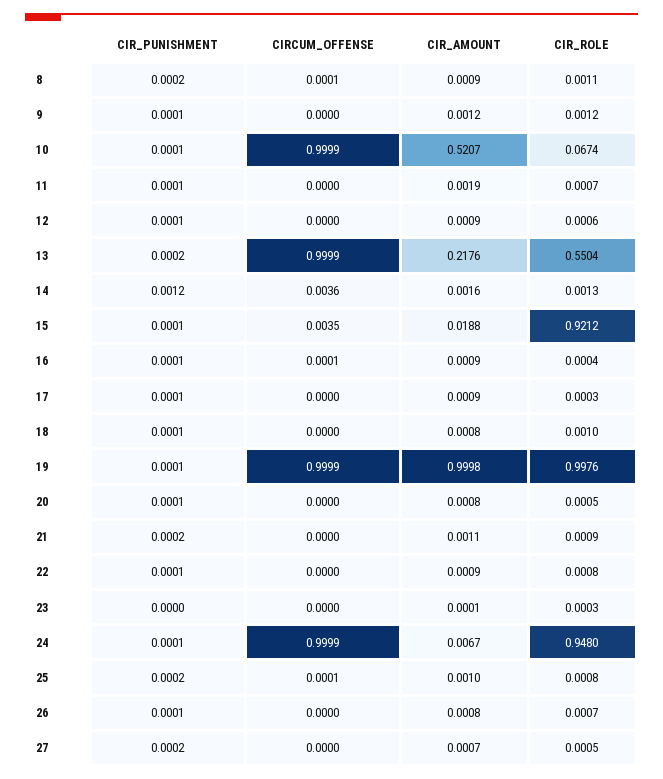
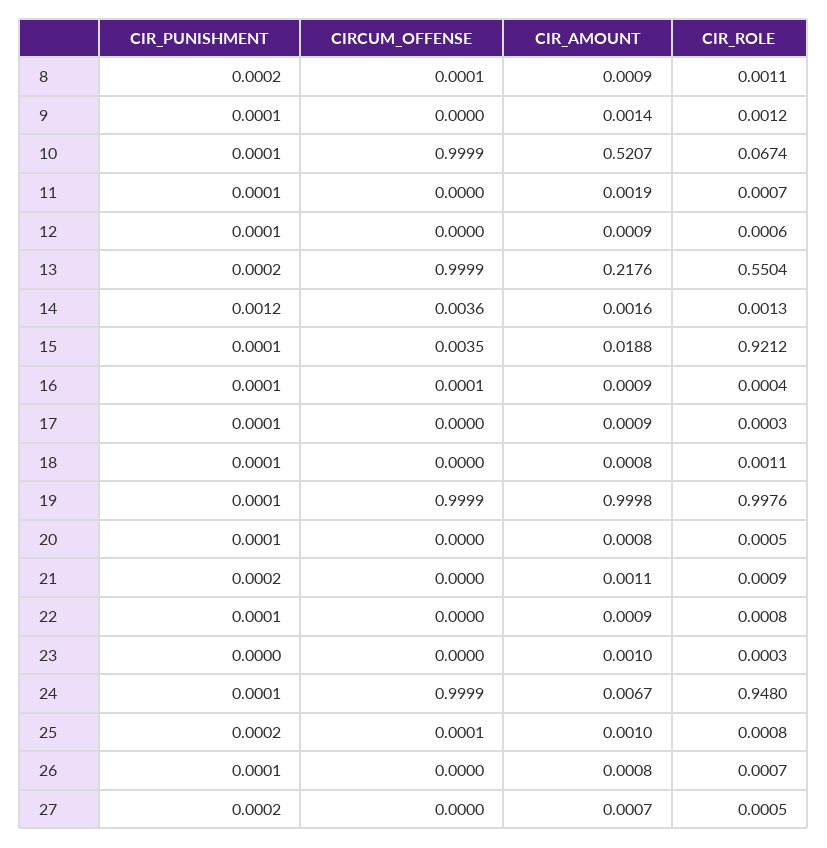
  {
    "CIR_PUNISHMENT": {
      "8": 0.0002,
      "9": 0.0001,
      "10": 0.0001,
      "11": 0.0001,
      "12": 0.0001,
      "13": 0.0002,
      "14": 0.0012,
      "15": 0.0001,
      "16": 0.0001,
      "17": 0.0001,
      "18": 0.0001,
      "19": 0.0001,
      "20": 0.0001,
      "21": 0.0002,
      "22": 0.0001,
      "23": 0,
      "24": 0.0001,
      "25": 0.0002,
      "26": 0.0001,
      "27": 0.0002
    },
    "CIRCUM_OFFENSE": {
      "8": 0.0001,
      "9": 0,
      "10": 0.9999,
      "11": 0,
      "12": 0,
      "13": 0.9999,
      "14": 0.0036,
      "15": 0.0035,
      "16": 0.0001,
      "17": 0,
      "18": 0,
      "19": 0.9999,
      "20": 0,
      "21": 0,
      "22": 0,
      "23": 0,
      "24": 0.9999,
      "25": 0.0001,
      "26": 0,
      "27": 0
    },
    "CIR_AMOUNT": {
      "8": 0.0009,
-     "9": 0.0012,
+     "9": 0.0014,
      "10": 0.5207,
      "11": 0.0019,
      "12": 0.0009,
      "13": 0.2176,
      "14": 0.0016,
      "15": 0.0188,
      "16": 0.0009,
      "17": 0.0009,
      "18": 0.0008,
      "19": 0.9998,
      "20": 0.0008,
      "21": 0.0011,
      "22": 0.0009,
-     "23": 0.0001,
+     "23": 0.001,
      "24": 0.0067,
      "25": 0.001,
      "26": 0.0008,
      "27": 0.0007
    },
    "CIR_ROLE": {
      "8": 0.0011,
      "9": 0.0012,
      "10": 0.0674,
      "11": 0.0007,
      "12": 0.0006,
      "13": 0.5504,
      "14": 0.0013,
      "15": 0.9212,
      "16": 0.0004,
      "17": 0.0003,
-     "18": 0.001,
+     "18": 0.0011,
      "19": 0.9976,
      "20": 0.0005,
      "21": 0.0009,
      "22": 0.0008,
      "23": 0.0003,
      "24": 0.948,
      "25": 0.0008,
      "26": 0.0007,
      "27": 0.0005
    }
  }

